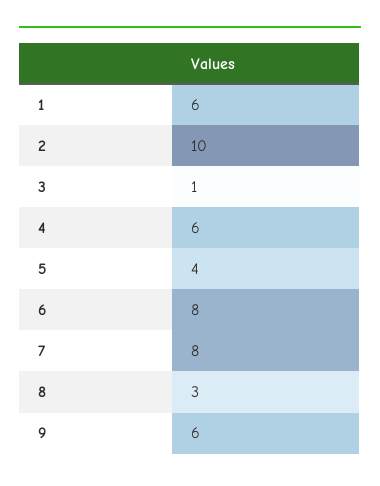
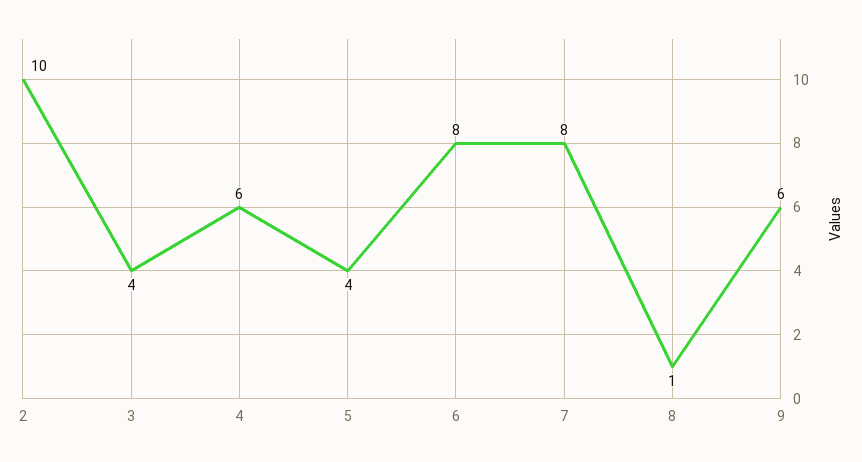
  {
-   "1": 6,
    "2": 10,
-   "3": 1,
+   "3": 4,
    "4": 6,
    "5": 4,
    "6": 8,
    "7": 8,
-   "8": 3,
+   "8": 1,
    "9": 6
  }

